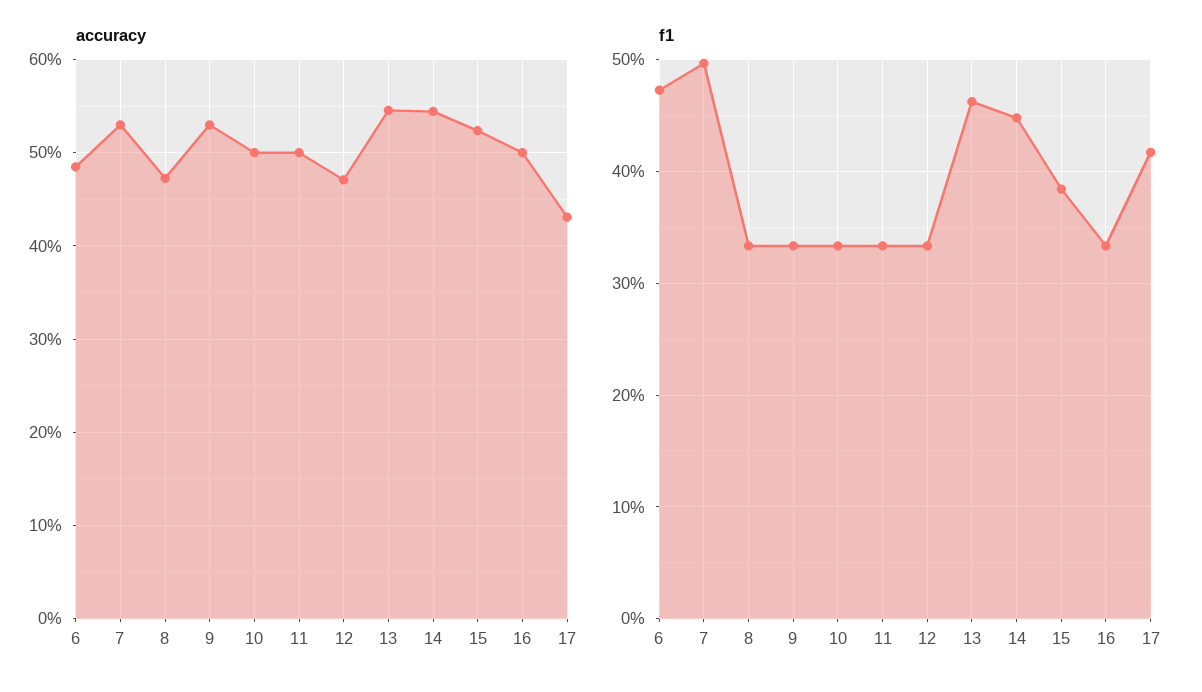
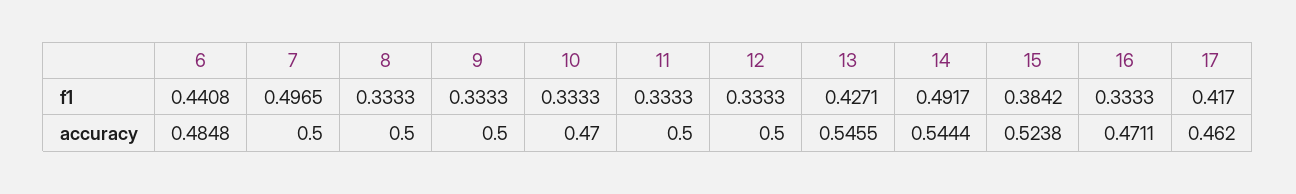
  {
    "accuracy": {
      "6": 0.4848,
-     "7": 0.53,
+     "7": 0.5,
-     "8": 0.47,
+     "8": 0.5,
-     "9": 0.53,
+     "9": 0.5,
-     "10": 0.5,
+     "10": 0.47,
      "11": 0.5,
-     "12": 0.47,
+     "12": 0.5,
      "13": 0.5455,
      "14": 0.5444,
      "15": 0.5238,
-     "16": 0.5,
+     "16": 0.4711,
-     "17": 0.43
+     "17": 0.462
    },
    "f1": {
-     "6": 0.47,
+     "6": 0.4408,
      "7": 0.4965,
      "8": 0.3333,
      "9": 0.3333,
      "10": 0.3333,
      "11": 0.3333,
      "12": 0.3333,
-     "13": 0.46,
+     "13": 0.4271,
-     "14": 0.45,
+     "14": 0.4917,
      "15": 0.3842,
      "16": 0.3333,
      "17": 0.417
    }
  }

